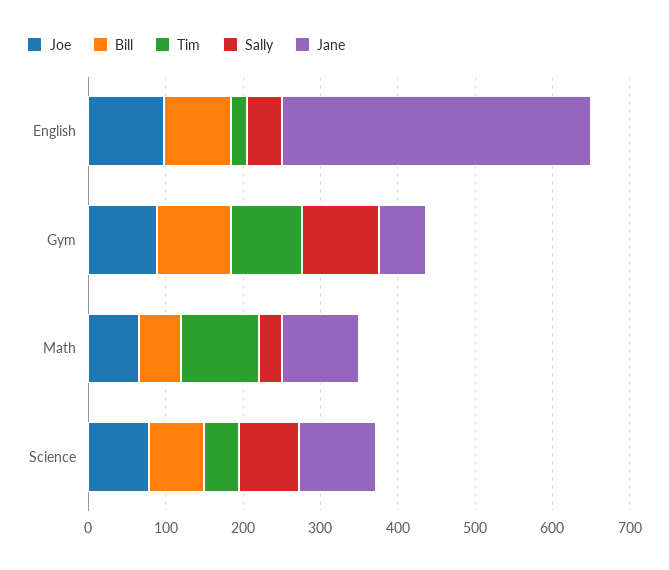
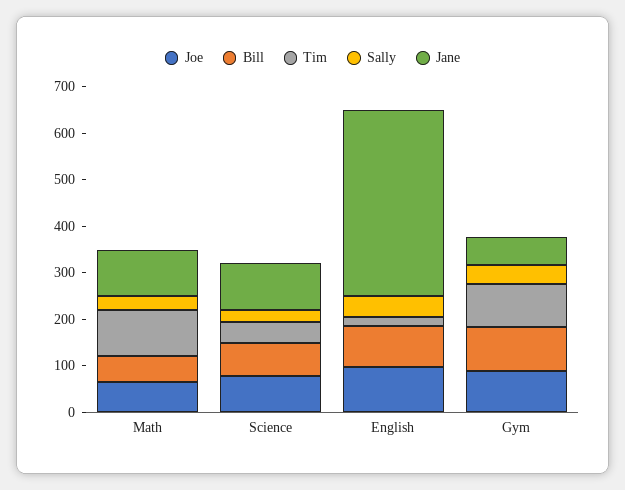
  {
    "Joe": {
      "English": 100,
      "Gym": 80,
      "Math": 60,
      "Science": 80
    },
    "Bill": {
      "English": 80,
      "Gym": 100,
      "Math": 60,
      "Science": 80
    },
    "Tim": {
      "English": 20,
      "Gym": 100,
      "Math": 100,
      "Science": 40
    },
    "Sally": {
      "English": 40,
-     "Gym": 100,
+     "Gym": 40,
      "Math": 40,
-     "Science": 80
+     "Science": 20
    },
    "Jane": {
      "English": 400,
      "Gym": 60,
      "Math": 100,
      "Science": 100
    }
  }

